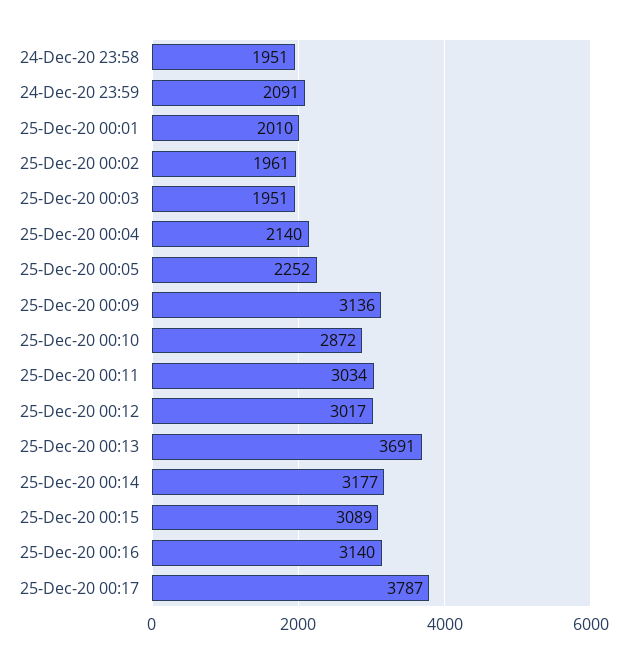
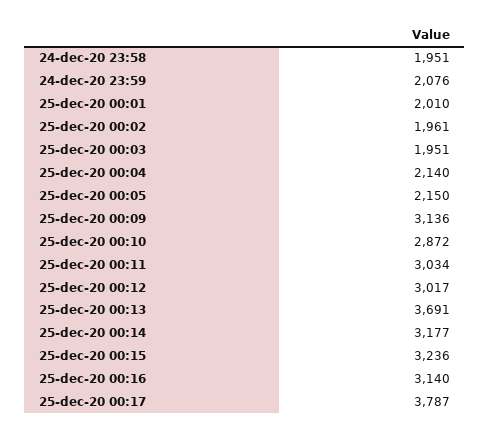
  {
    "24-Dec-20 23:58": 1951,
-   "24-Dec-20 23:59": 2091,
+   "24-Dec-20 23:59": 2076,
    "25-Dec-20 00:01": 2010,
    "25-Dec-20 00:02": 1961,
    "25-Dec-20 00:03": 1951,
    "25-Dec-20 00:04": 2140,
-   "25-Dec-20 00:05": 2252,
+   "25-Dec-20 00:05": 2150,
    "25-Dec-20 00:09": 3136,
    "25-Dec-20 00:10": 2872,
    "25-Dec-20 00:11": 3034,
    "25-Dec-20 00:12": 3017,
    "25-Dec-20 00:13": 3691,
    "25-Dec-20 00:14": 3177,
-   "25-Dec-20 00:15": 3089,
+   "25-Dec-20 00:15": 3236,
    "25-Dec-20 00:16": 3140,
    "25-Dec-20 00:17": 3787
  }

